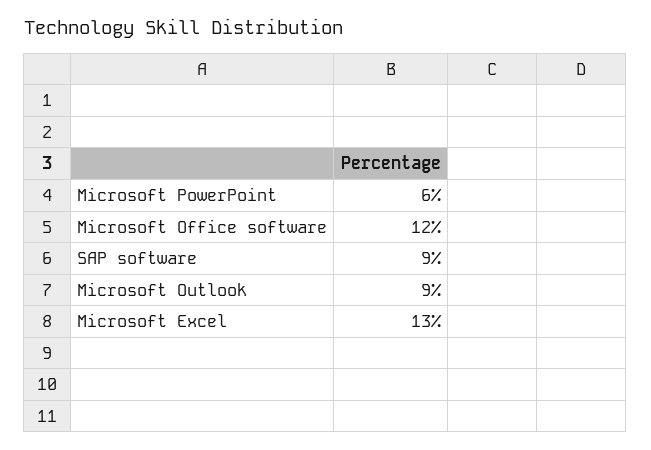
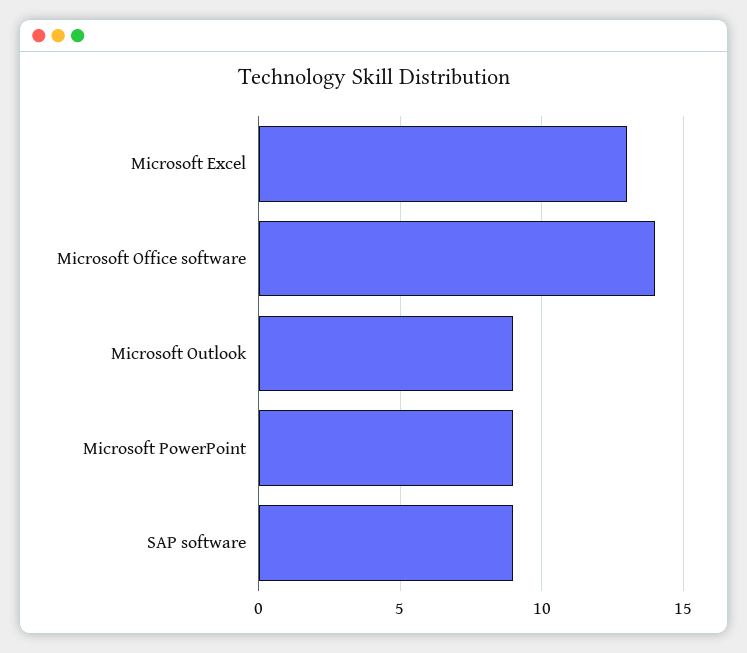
  {
-   "Microsoft PowerPoint": 6,
+   "Microsoft PowerPoint": 9,
-   "Microsoft Office software": 12,
+   "Microsoft Office software": 14,
    "SAP software": 9,
    "Microsoft Outlook": 9,
    "Microsoft Excel": 13
  }

